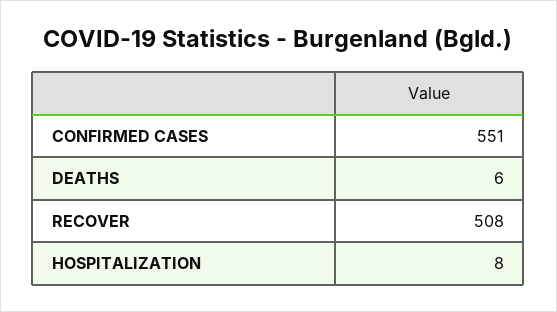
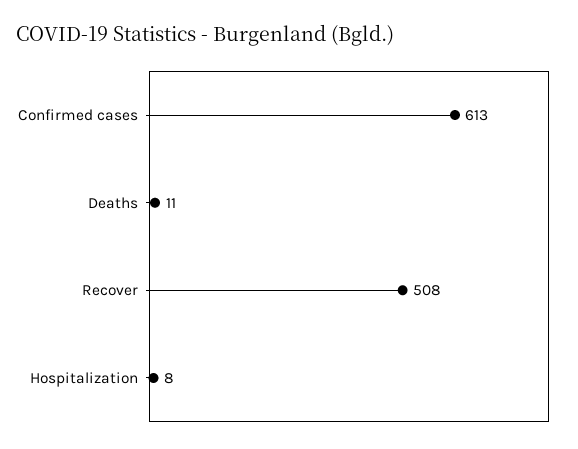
  {
-   "CONFIRMED CASES": 551,
+   "CONFIRMED CASES": 613,
-   "DEATHS": 6,
+   "DEATHS": 11,
    "RECOVER": 508,
    "HOSPITALIZATION": 8
  }

